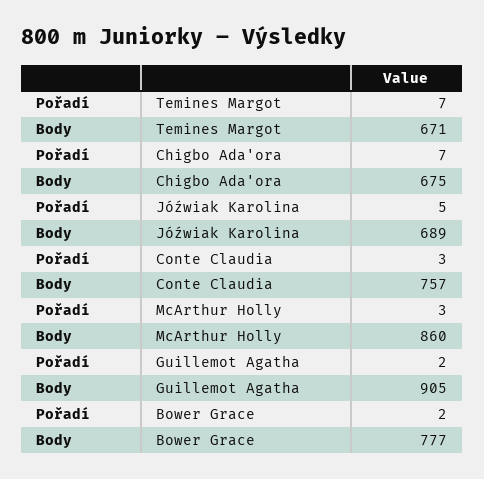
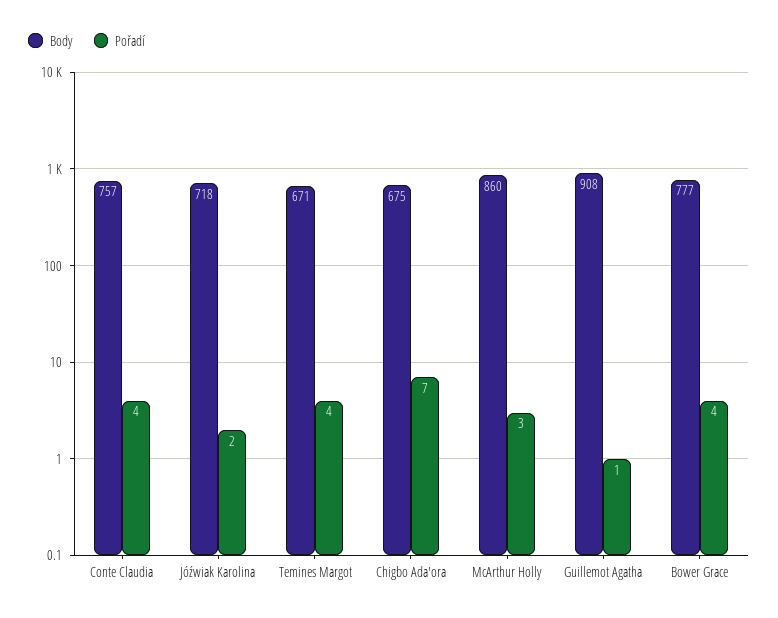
  {
    "Pořadí": {
-     "Temines Margot": 7,
+     "Temines Margot": 4,
      "Chigbo Ada'ora": 7,
-     "Jóźwiak Karolina": 5,
+     "Jóźwiak Karolina": 2,
-     "Conte Claudia": 3,
+     "Conte Claudia": 4,
      "McArthur Holly": 3,
-     "Guillemot Agatha": 2,
+     "Guillemot Agatha": 1,
-     "Bower Grace": 2
+     "Bower Grace": 4
    },
    "Body": {
      "Temines Margot": 671,
      "Chigbo Ada'ora": 675,
-     "Jóźwiak Karolina": 689,
+     "Jóźwiak Karolina": 718,
      "Conte Claudia": 757,
      "McArthur Holly": 860,
-     "Guillemot Agatha": 905,
+     "Guillemot Agatha": 908,
      "Bower Grace": 777
    }
  }

